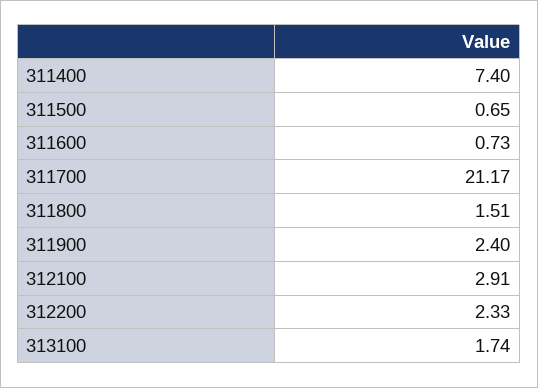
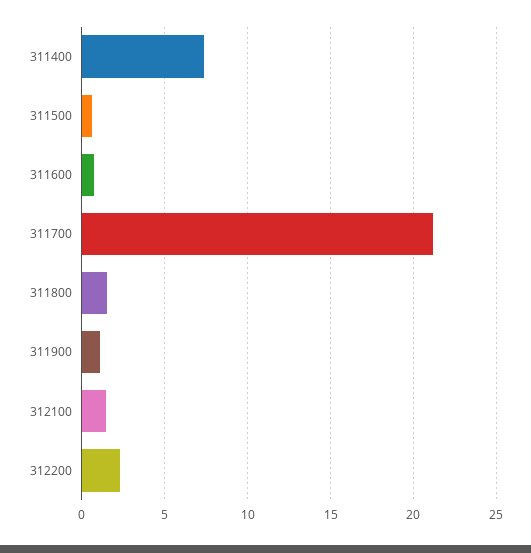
  {
    "311400": 7.4,
    "311500": 0.65,
    "311600": 0.73,
    "311700": 21.17,
    "311800": 1.51,
-   "311900": 2.4,
+   "311900": 1,
-   "312100": 2.91,
+   "312100": 1.5,
-   "312200": 2.33,
+   "312200": 2.33
-   "313100": 1.74
  }

